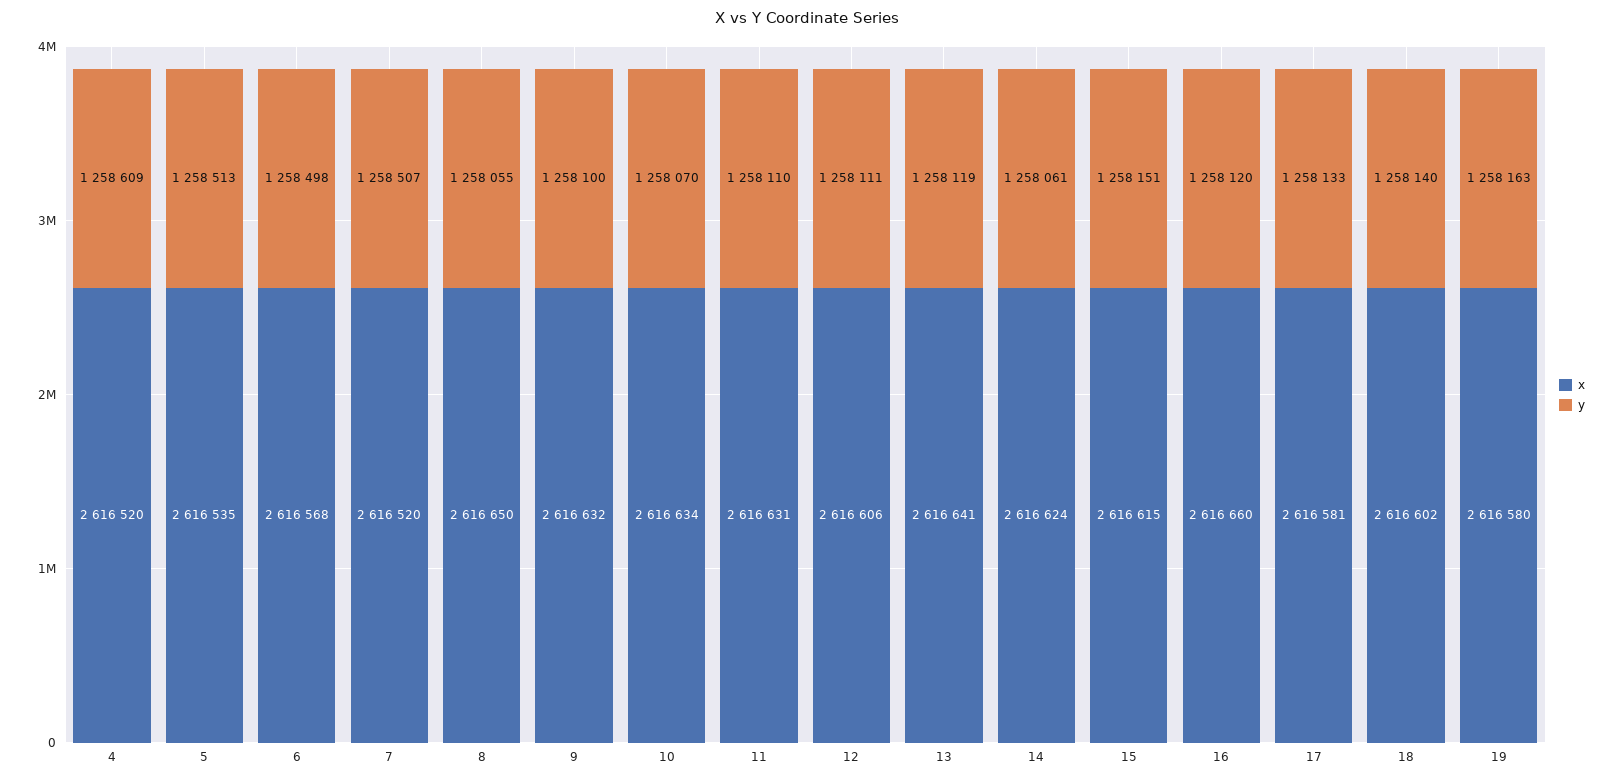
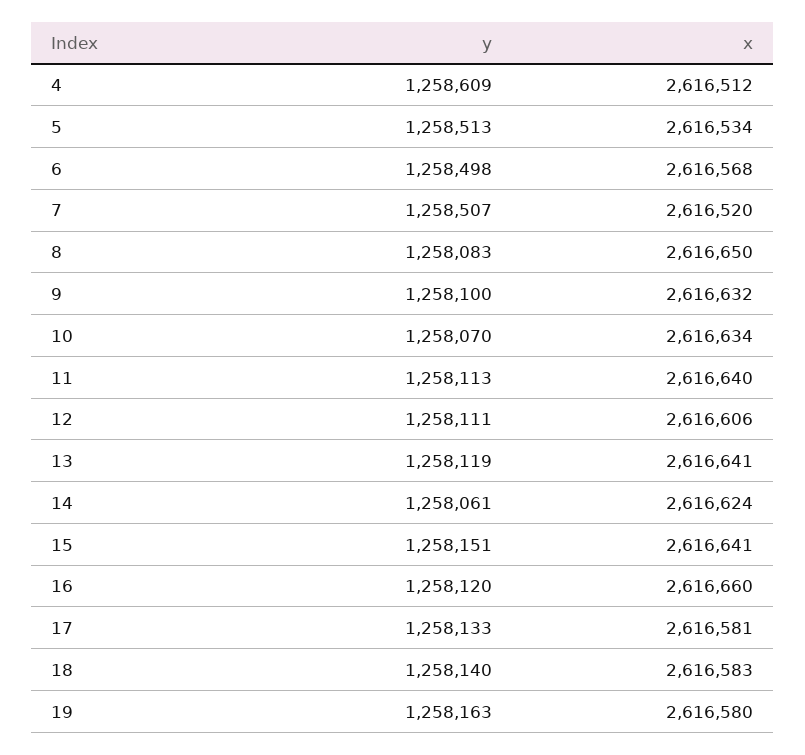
  {
    "x": {
-     "4": 2616520,
+     "4": 2616512,
-     "5": 2616535,
+     "5": 2616534,
      "6": 2616568,
      "7": 2616520,
      "8": 2616650,
      "9": 2616632,
      "10": 2616634,
-     "11": 2616631,
+     "11": 2616640,
      "12": 2616606,
      "13": 2616641,
      "14": 2616624,
-     "15": 2616615,
+     "15": 2616641,
      "16": 2616660,
      "17": 2616581,
-     "18": 2616602,
+     "18": 2616583,
      "19": 2616580
    },
    "y": {
      "4": 1258609,
      "5": 1258513,
      "6": 1258498,
      "7": 1258507,
-     "8": 1258055,
+     "8": 1258083,
      "9": 1258100,
      "10": 1258070,
-     "11": 1258110,
+     "11": 1258113,
      "12": 1258111,
      "13": 1258119,
      "14": 1258061,
      "15": 1258151,
      "16": 1258120,
      "17": 1258133,
      "18": 1258140,
      "19": 1258163
    }
  }

